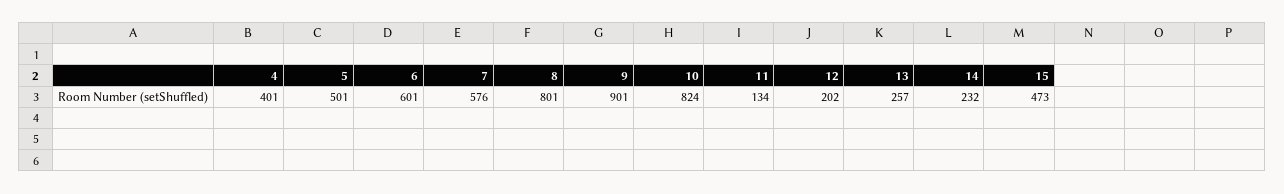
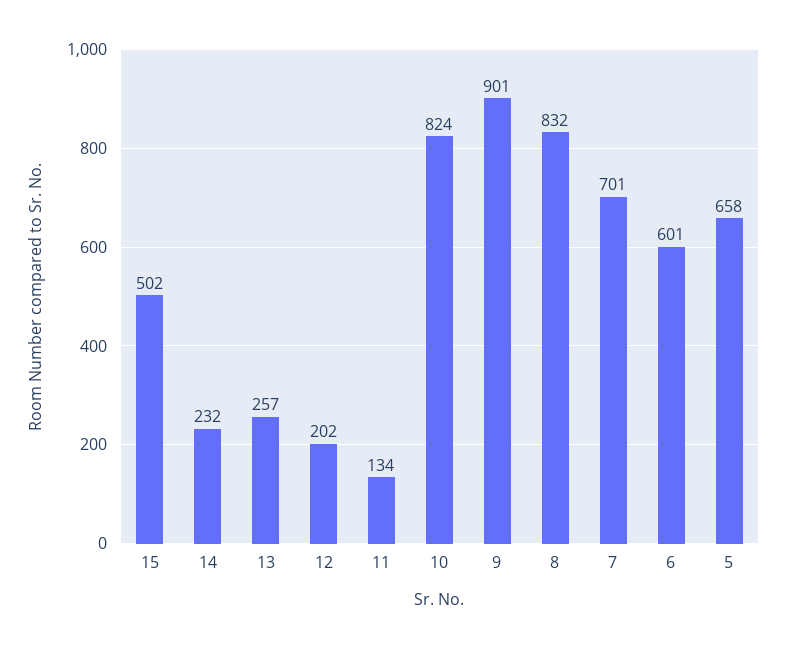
  {
-   "4": 401,
-   "5": 501,
+   "5": 658,
    "6": 601,
-   "7": 576,
+   "7": 701,
-   "8": 801,
+   "8": 832,
    "9": 901,
    "10": 824,
    "11": 134,
    "12": 202,
    "13": 257,
    "14": 232,
-   "15": 473
+   "15": 502
  }

